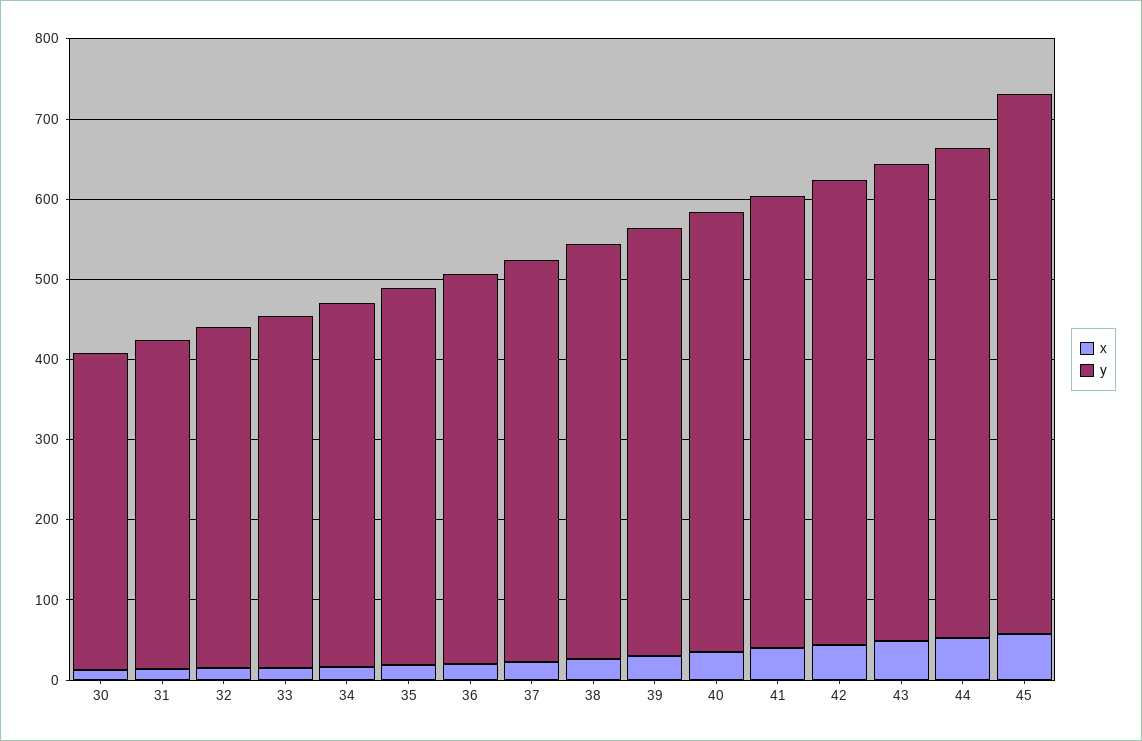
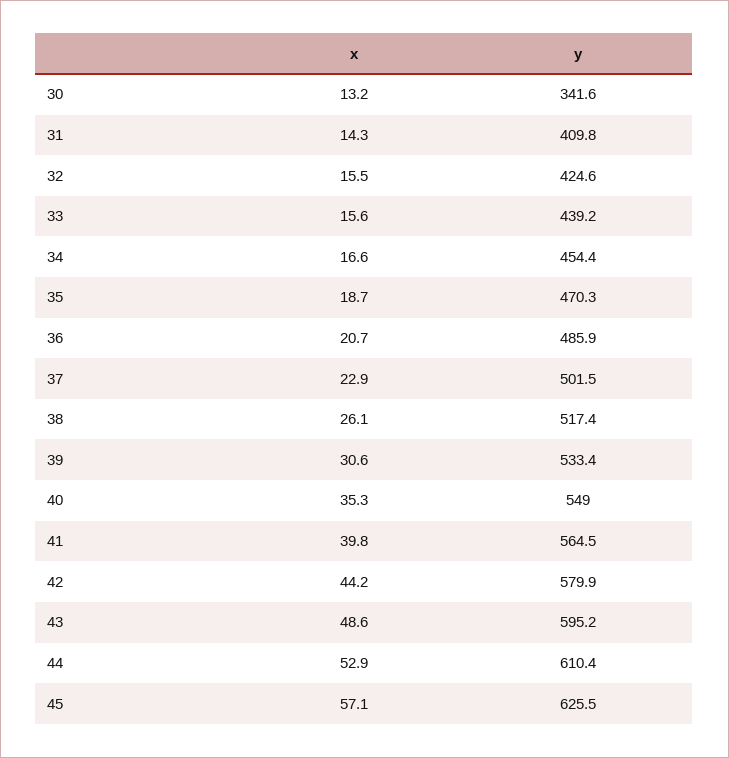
  {
    "x": {
      "30": 13.2,
      "31": 14.3,
      "32": 15.5,
      "33": 15.6,
      "34": 16.6,
      "35": 18.7,
      "36": 20.7,
      "37": 22.9,
      "38": 26.1,
      "39": 30.6,
      "40": 35.3,
      "41": 39.8,
      "42": 44.2,
      "43": 48.6,
      "44": 52.9,
      "45": 57.1
    },
    "y": {
-     "30": 400,
+     "30": 341.6,
      "31": 409.8,
      "32": 424.6,
      "33": 439.2,
      "34": 454.4,
      "35": 470.3,
      "36": 485.9,
      "37": 501.5,
      "38": 517.4,
      "39": 533.4,
      "40": 549,
      "41": 564.5,
      "42": 579.9,
      "43": 595.2,
      "44": 610.4,
-     "45": 680
+     "45": 625.5
    }
  }

